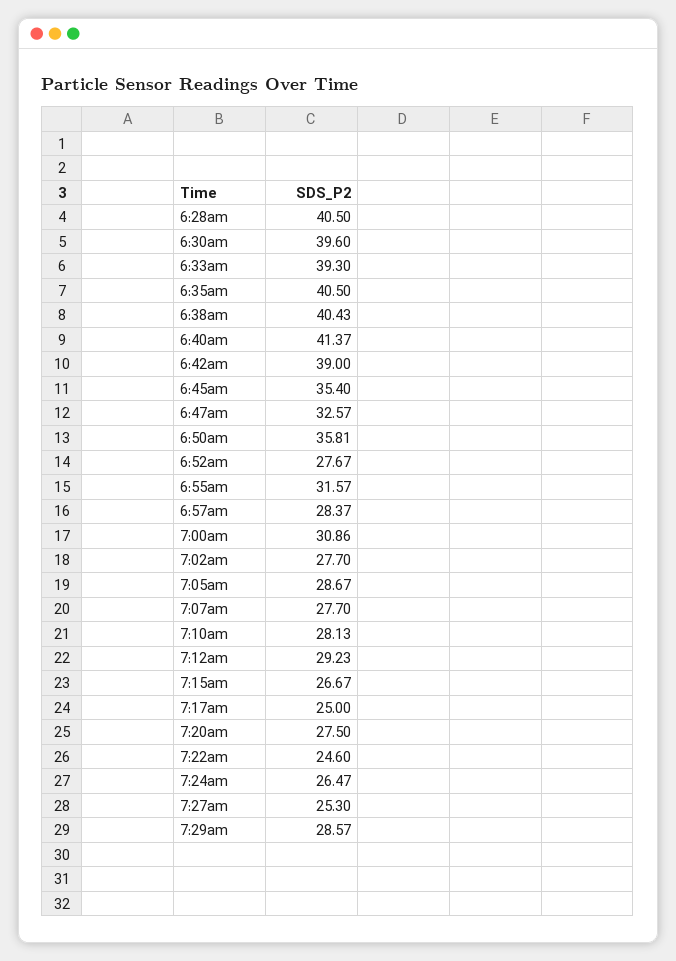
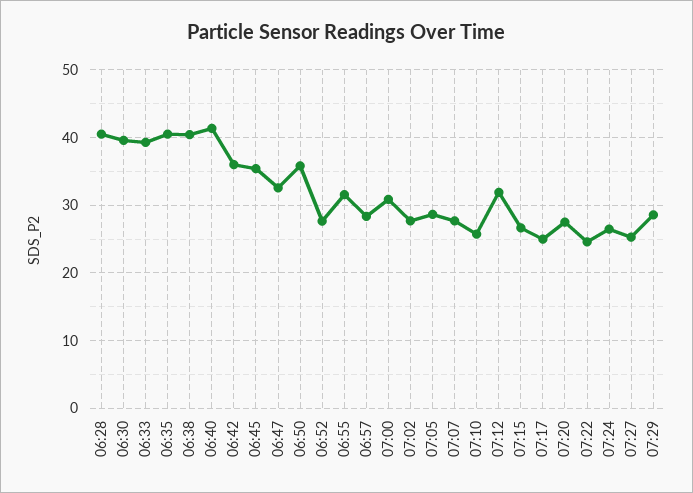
  {
    "6:28am": 40.5,
    "6:30am": 39.6,
    "6:33am": 39.3,
    "6:35am": 40.5,
    "6:38am": 40.43,
    "6:40am": 41.37,
-   "6:42am": 39,
+   "6:42am": 36,
    "6:45am": 35.4,
    "6:47am": 32.57,
    "6:50am": 35.81,
    "6:52am": 27.67,
    "6:55am": 31.57,
    "6:57am": 28.37,
    "7:00am": 30.86,
    "7:02am": 27.7,
    "7:05am": 28.67,
    "7:07am": 27.7,
-   "7:10am": 28.13,
+   "7:10am": 26,
-   "7:12am": 29.23,
+   "7:12am": 32,
    "7:15am": 26.67,
    "7:17am": 25,
    "7:20am": 27.5,
    "7:22am": 24.6,
    "7:24am": 26.47,
    "7:27am": 25.3,
    "7:29am": 28.57
  }

